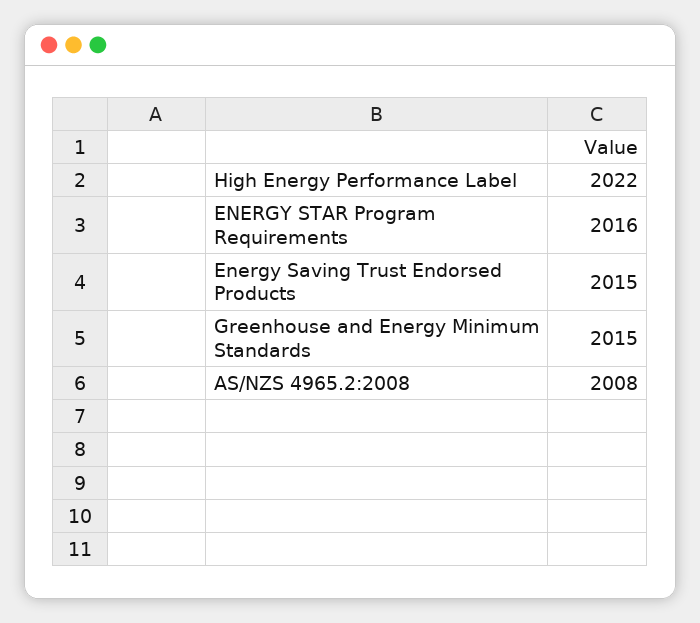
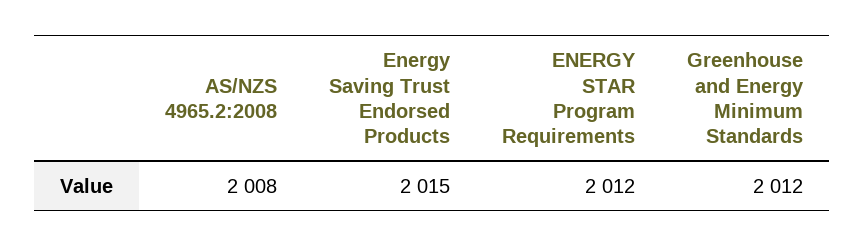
  {
-   "High Energy Performance Label": 2022,
-   "ENERGY STAR Program Requirements": 2016,
+   "ENERGY STAR Program Requirements": 2012,
    "Energy Saving Trust Endorsed Products": 2015,
-   "Greenhouse and Energy Minimum Standards": 2015,
+   "Greenhouse and Energy Minimum Standards": 2012,
    "AS/NZS 4965.2:2008": 2008
  }

